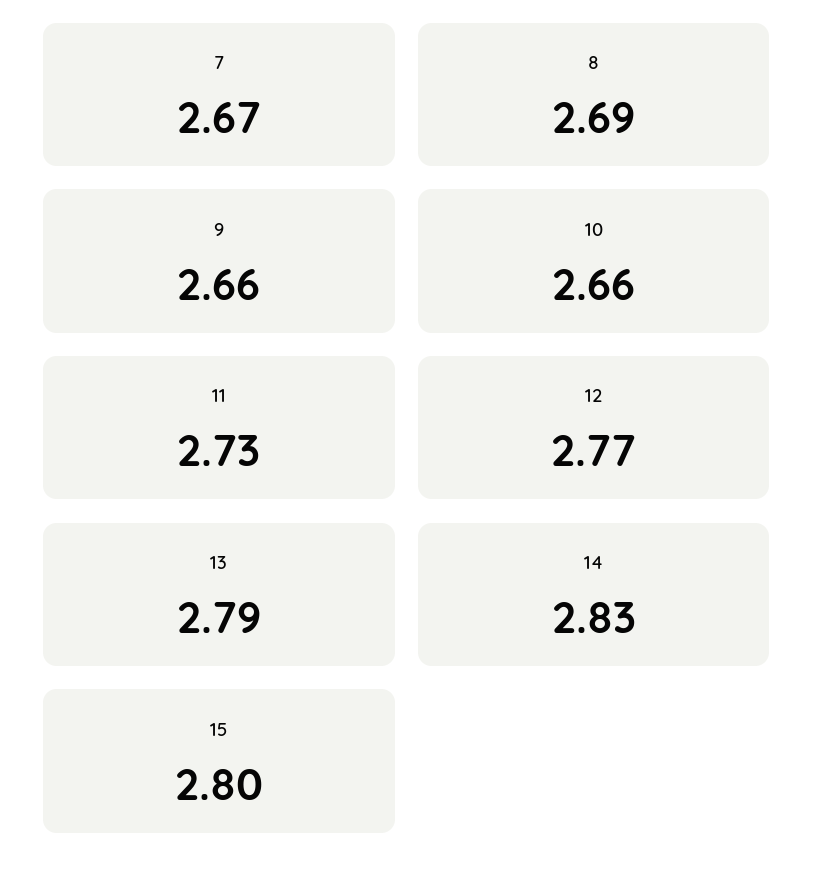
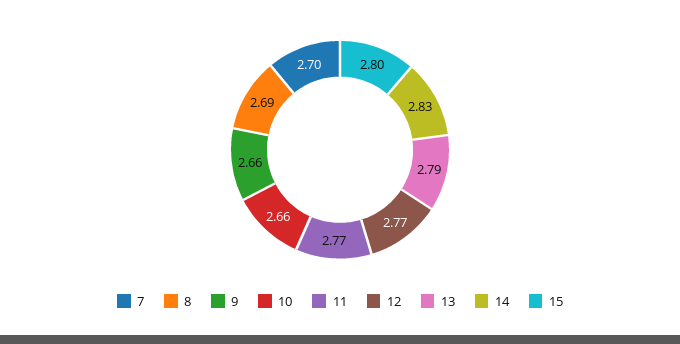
  {
-   "7": 2.67,
+   "7": 2.7,
    "8": 2.69,
    "9": 2.66,
    "10": 2.66,
-   "11": 2.73,
+   "11": 2.77,
    "12": 2.77,
    "13": 2.79,
    "14": 2.83,
    "15": 2.8
  }

